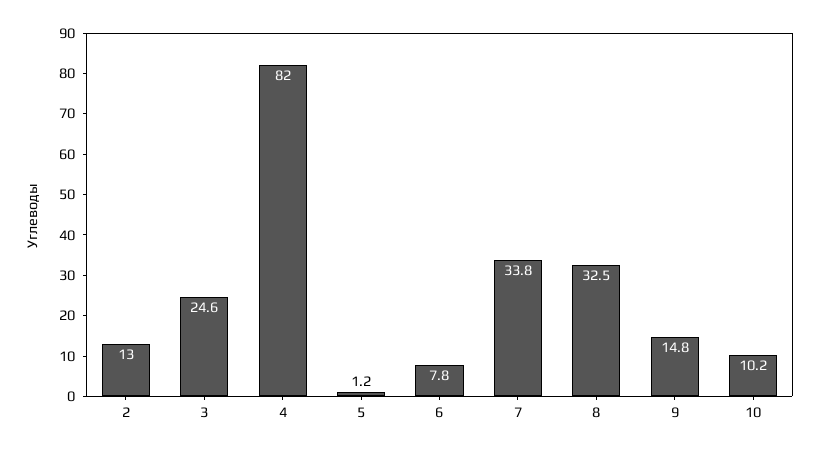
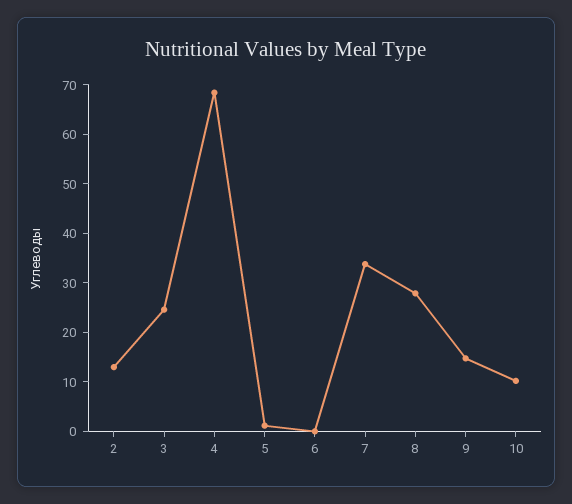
  {
    "2": 13,
    "3": 24.6,
-   "4": 82,
+   "4": 68,
    "5": 1.2,
-   "6": 7.8,
+   "6": 0,
    "7": 33.8,
-   "8": 32.5,
+   "8": 28,
    "9": 14.8,
    "10": 10.2
  }

